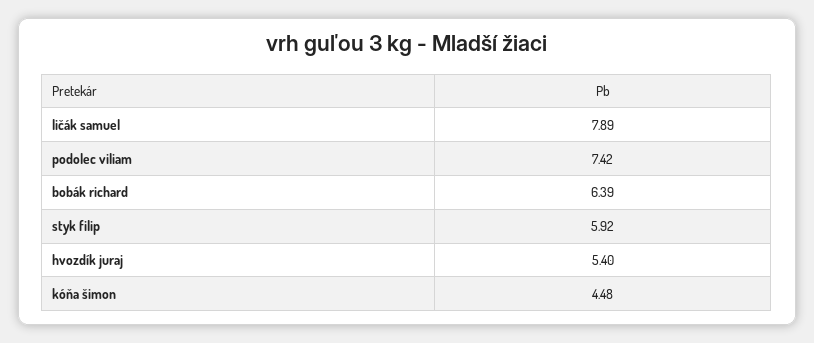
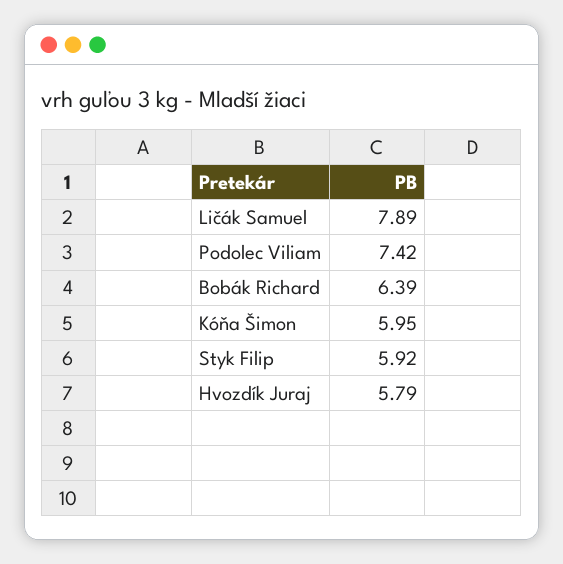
  {
    "ličák samuel": 7.89,
    "podolec viliam": 7.42,
    "bobák richard": 6.39,
    "styk filip": 5.92,
-   "hvozdík juraj": 5.4,
+   "hvozdík juraj": 5.79,
-   "kóňa šimon": 4.48
+   "kóňa šimon": 5.95
  }

